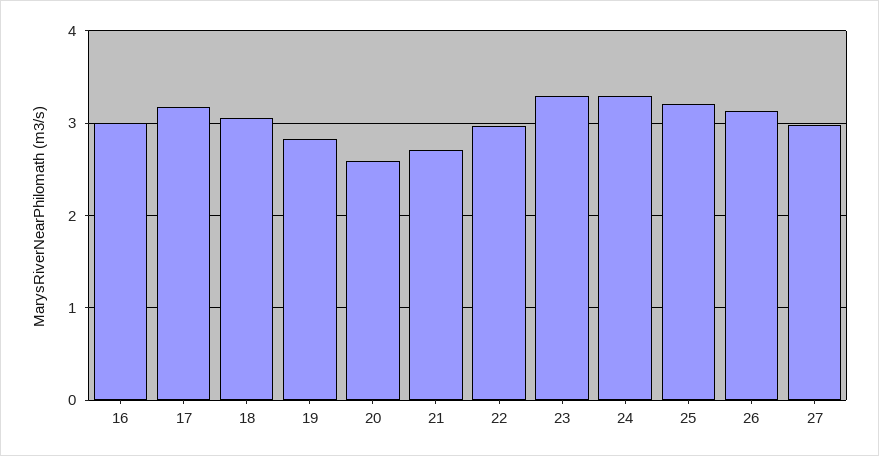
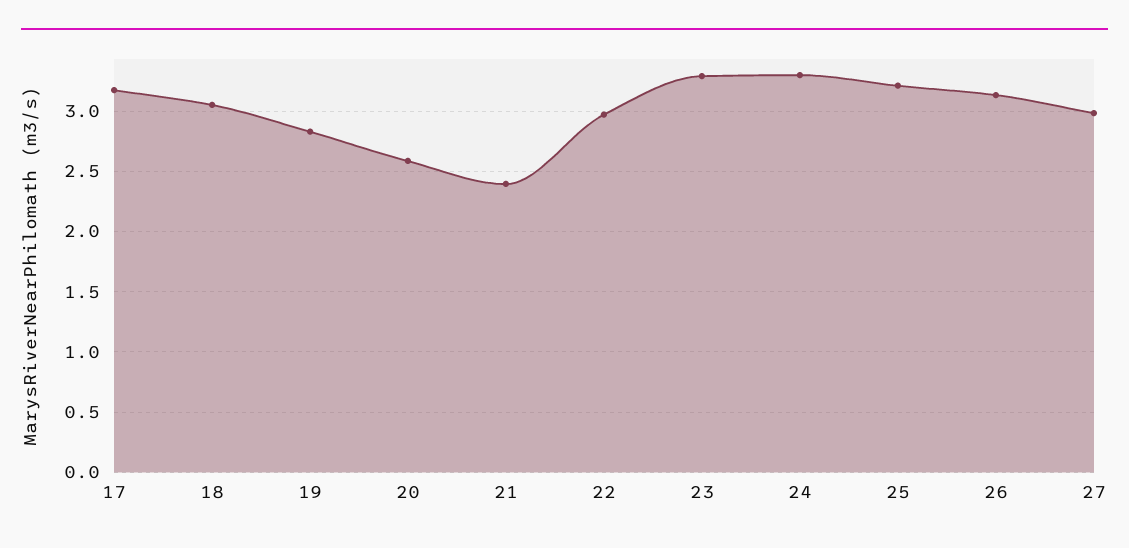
  {
-   "16": 3,
    "17": 3.15,
    "18": 3.05,
    "19": 2.85,
    "20": 2.6,
-   "21": 2.7,
+   "21": 2.4,
    "22": 2.95,
    "23": 3.3,
    "24": 3.3,
    "25": 3.2,
    "26": 3.15,
    "27": 3
  }

